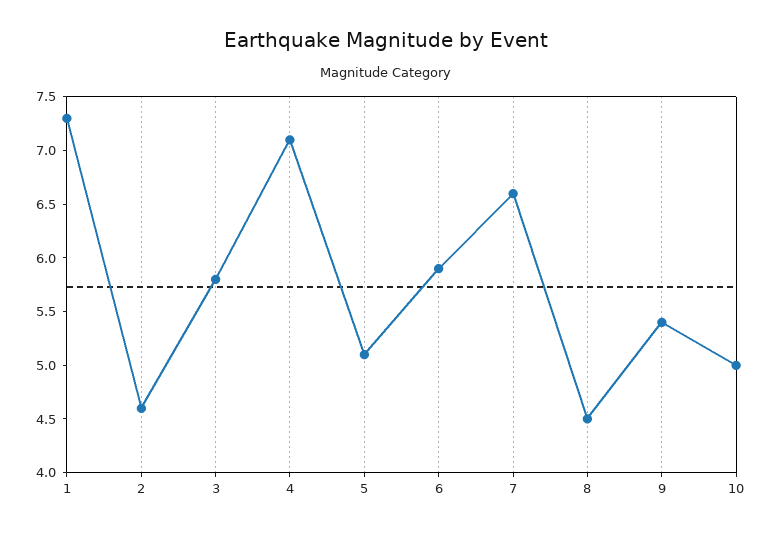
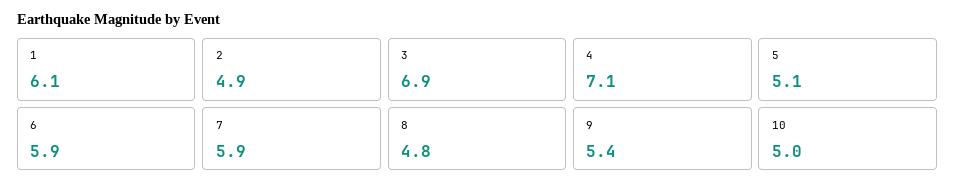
  {
-   "1": 7.3,
+   "1": 6.1,
-   "2": 4.6,
+   "2": 4.9,
-   "3": 5.8,
+   "3": 6.9,
    "4": 7.1,
    "5": 5.1,
    "6": 5.9,
-   "7": 6.6,
+   "7": 5.9,
-   "8": 4.5,
+   "8": 4.8,
    "9": 5.4,
    "10": 5
  }

